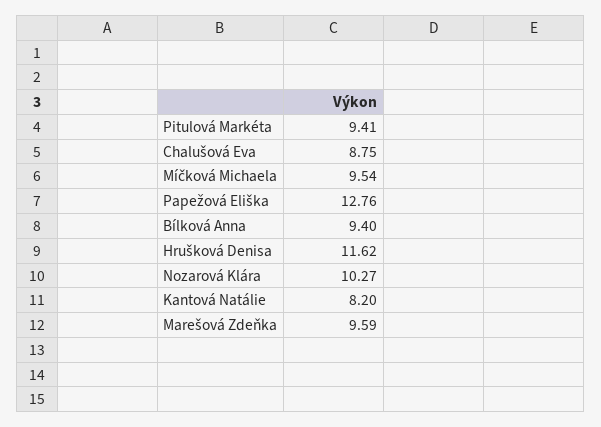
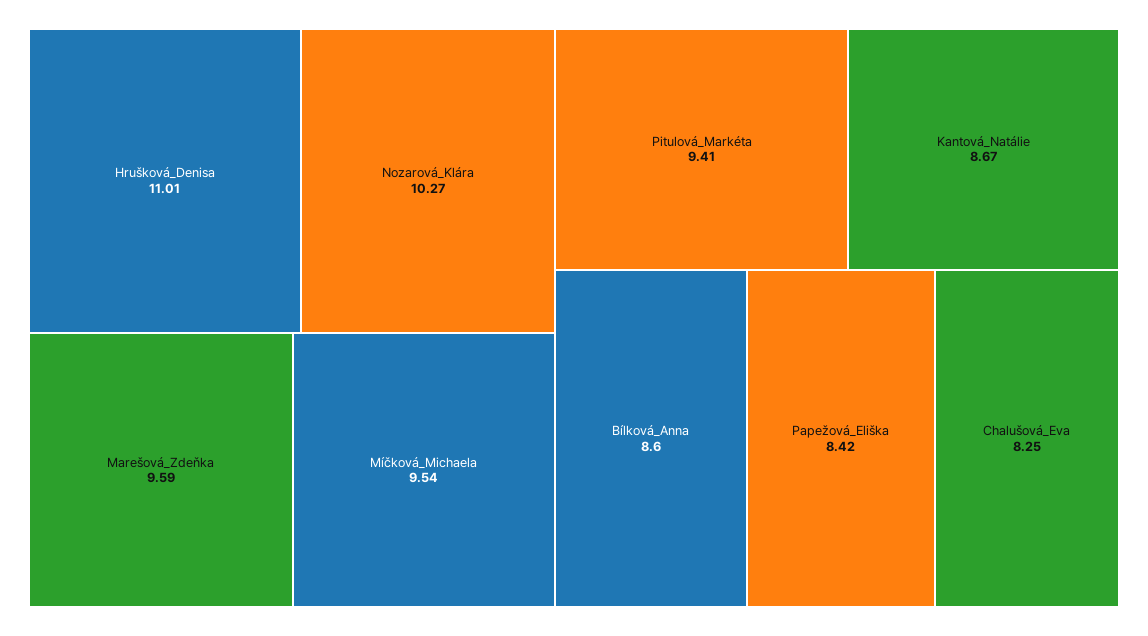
  {
    "Pitulová Markéta": 9.41,
-   "Chalušová Eva": 8.75,
+   "Chalušová Eva": 8.25,
    "Míčková Michaela": 9.54,
-   "Papežová Eliška": 12.76,
+   "Papežová Eliška": 8.42,
-   "Bílková Anna": 9.4,
+   "Bílková Anna": 8.6,
-   "Hrušková Denisa": 11.62,
+   "Hrušková Denisa": 11.01,
    "Nozarová Klára": 10.27,
-   "Kantová Natálie": 8.2,
+   "Kantová Natálie": 8.67,
    "Marešová Zdeňka": 9.59
  }

